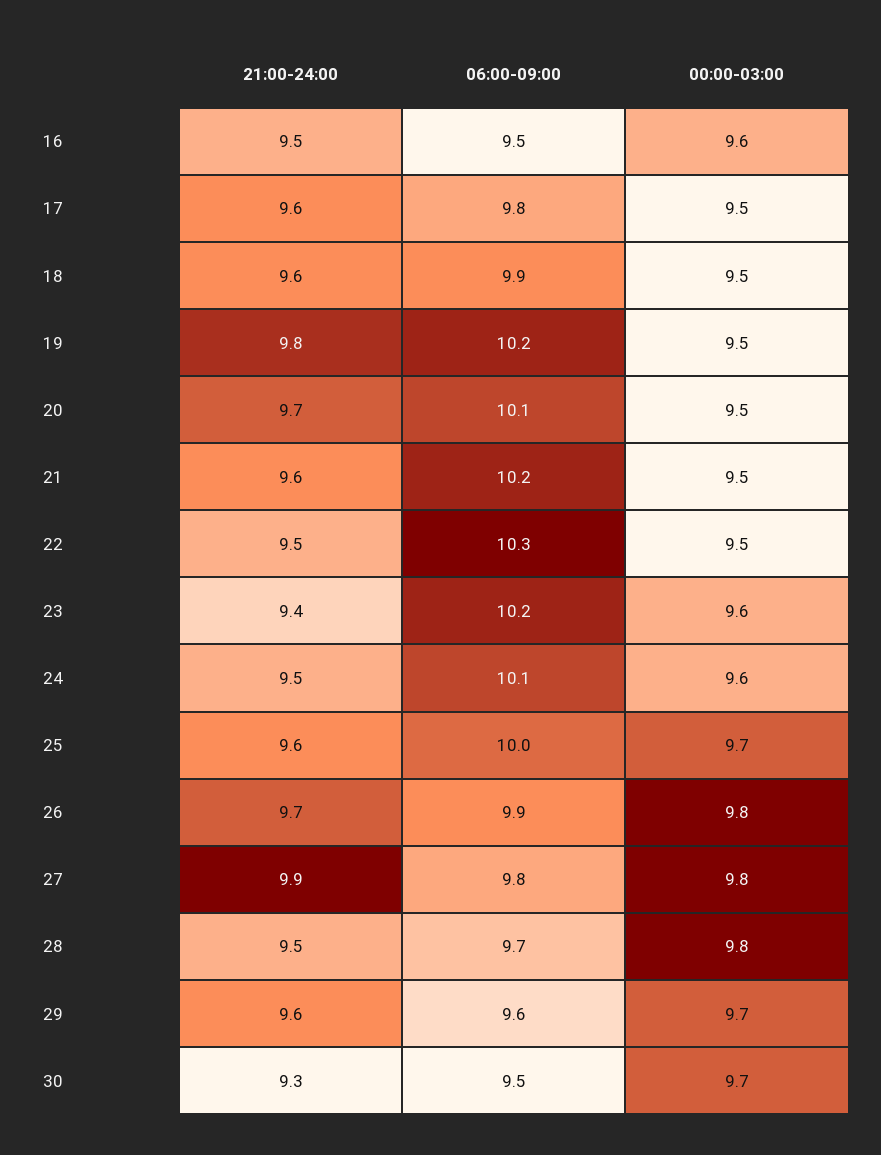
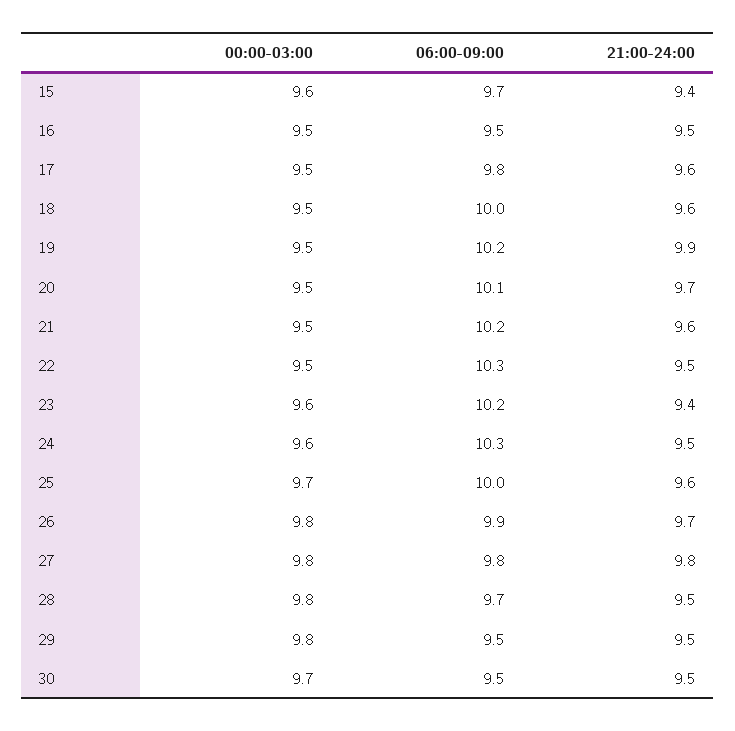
  {
    "21:00-24:00": {
      "16": 9.5,
      "17": 9.6,
      "18": 9.6,
-     "19": 9.8,
+     "19": 9.9,
      "20": 9.7,
      "21": 9.6,
      "22": 9.5,
      "23": 9.4,
      "24": 9.5,
      "25": 9.6,
      "26": 9.7,
-     "27": 9.9,
+     "27": 9.8,
      "28": 9.5,
-     "29": 9.6,
+     "29": 9.5,
-     "30": 9.3
+     "30": 9.5,
+     "15": 9.4
    },
    "06:00-09:00": {
      "16": 9.5,
      "17": 9.8,
-     "18": 9.9,
+     "18": 10,
      "19": 10.2,
      "20": 10.1,
      "21": 10.2,
      "22": 10.3,
      "23": 10.2,
-     "24": 10.1,
+     "24": 10.3,
      "25": 10,
      "26": 9.9,
      "27": 9.8,
      "28": 9.7,
-     "29": 9.6,
+     "29": 9.5,
-     "30": 9.5
+     "30": 9.5,
+     "15": 9.7
    },
    "00:00-03:00": {
-     "16": 9.6,
+     "16": 9.5,
      "17": 9.5,
      "18": 9.5,
      "19": 9.5,
      "20": 9.5,
      "21": 9.5,
      "22": 9.5,
      "23": 9.6,
      "24": 9.6,
      "25": 9.7,
      "26": 9.8,
      "27": 9.8,
      "28": 9.8,
-     "29": 9.7,
+     "29": 9.8,
-     "30": 9.7
+     "30": 9.7,
+     "15": 9.6
    }
  }

